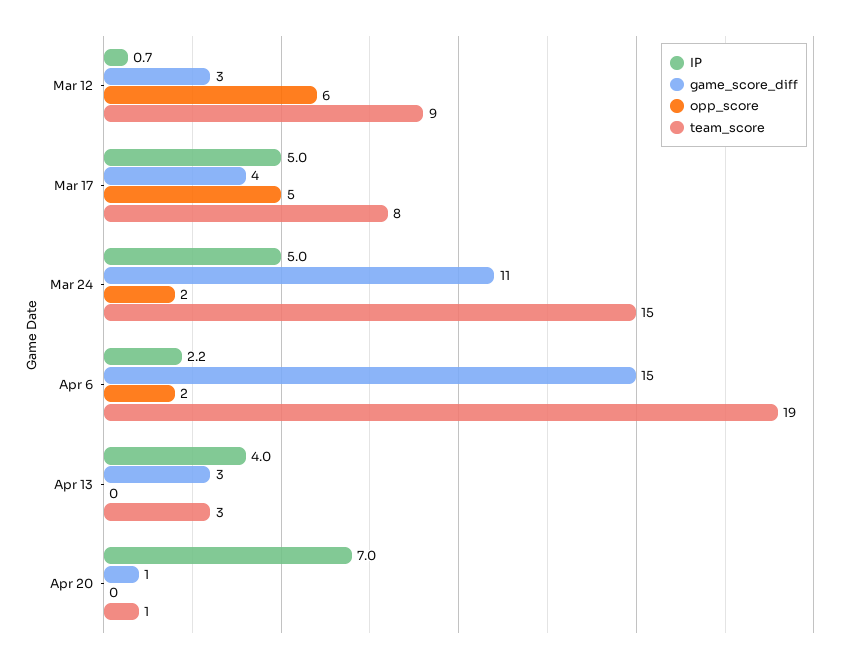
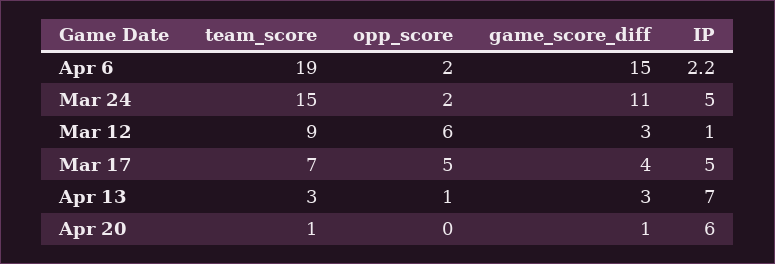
  {
    "IP": {
-     "Mar 12": 0.7,
+     "Mar 12": 1,
      "Mar 17": 5,
      "Mar 24": 5,
      "Apr 6": 2.2,
-     "Apr 13": 4,
+     "Apr 13": 7,
-     "Apr 20": 7
+     "Apr 20": 6
    },
    "game_score_diff": {
      "Mar 12": 3,
      "Mar 17": 4,
      "Mar 24": 11,
      "Apr 6": 15,
      "Apr 13": 3,
      "Apr 20": 1
    },
    "opp_score": {
      "Mar 12": 6,
      "Mar 17": 5,
      "Mar 24": 2,
      "Apr 6": 2,
-     "Apr 13": 0,
+     "Apr 13": 1,
      "Apr 20": 0
    },
    "team_score": {
      "Mar 12": 9,
-     "Mar 17": 8,
+     "Mar 17": 7,
      "Mar 24": 15,
      "Apr 6": 19,
      "Apr 13": 3,
      "Apr 20": 1
    }
  }

